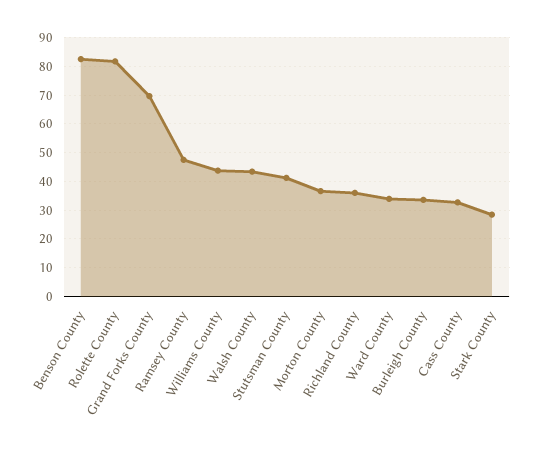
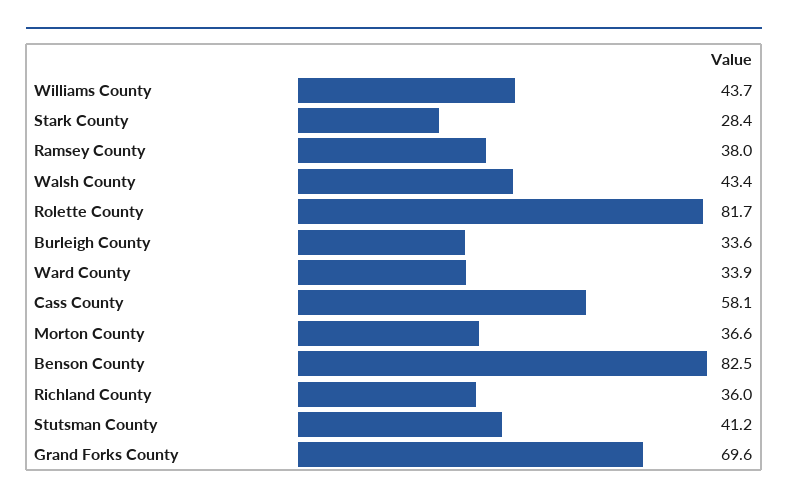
  {
    "Benson County": 82.5,
    "Rolette County": 81.7,
    "Grand Forks County": 69.6,
-   "Ramsey County": 47.5,
+   "Ramsey County": 38,
    "Williams County": 43.7,
    "Walsh County": 43.4,
    "Stutsman County": 41.2,
    "Morton County": 36.6,
    "Richland County": 36,
    "Ward County": 33.9,
    "Burleigh County": 33.6,
-   "Cass County": 32.5,
+   "Cass County": 58.1,
    "Stark County": 28.4
  }

